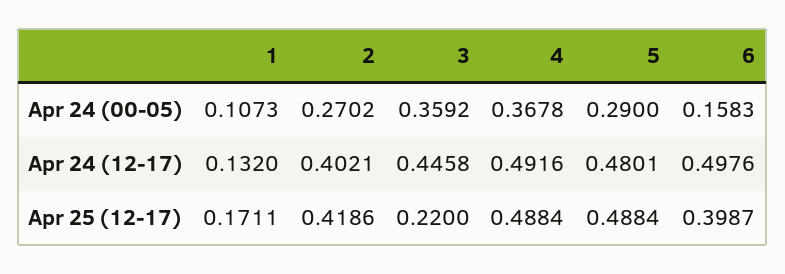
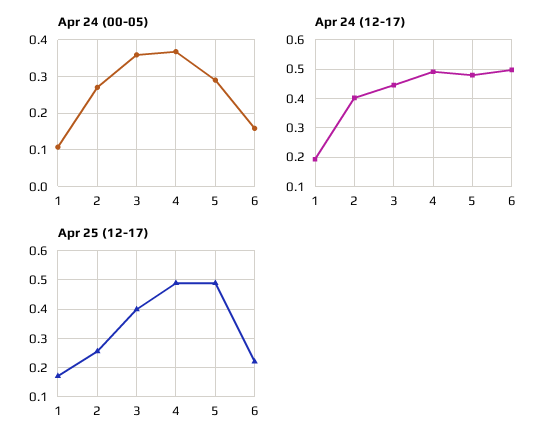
  {
    "Apr 24 (00-05)": {
      "1": 0.1073,
      "2": 0.2702,
      "3": 0.3592,
      "4": 0.3678,
      "5": 0.29,
      "6": 0.1583
    },
    "Apr 24 (12-17)": {
-     "1": 0.132,
+     "1": 0.2,
      "2": 0.4021,
      "3": 0.4458,
      "4": 0.4916,
      "5": 0.4801,
      "6": 0.4976
    },
    "Apr 25 (12-17)": {
      "1": 0.1711,
-     "2": 0.4186,
+     "2": 0.25,
-     "3": 0.22,
+     "3": 0.4,
      "4": 0.4884,
      "5": 0.4884,
-     "6": 0.3987
+     "6": 0.225
    }
  }

